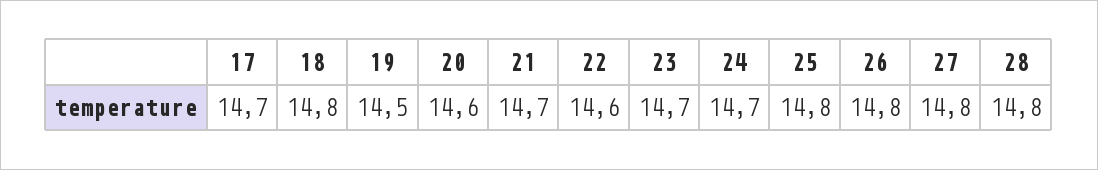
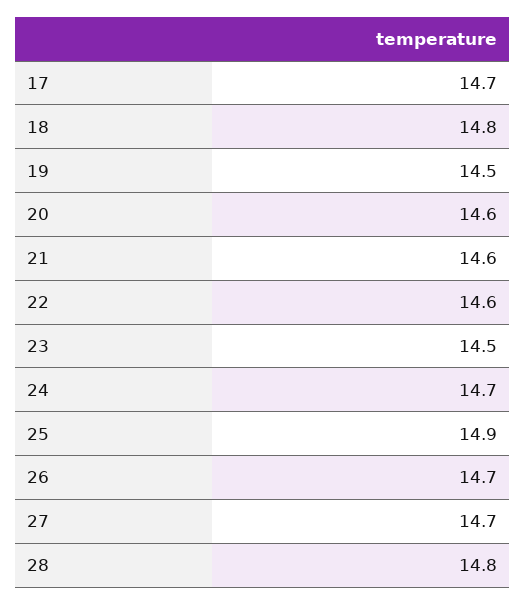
  {
    "17": 14.7,
    "18": 14.8,
    "19": 14.5,
    "20": 14.6,
-   "21": 14.7,
+   "21": 14.6,
    "22": 14.6,
-   "23": 14.7,
+   "23": 14.5,
    "24": 14.7,
-   "25": 14.8,
+   "25": 14.9,
-   "26": 14.8,
+   "26": 14.7,
-   "27": 14.8,
+   "27": 14.7,
    "28": 14.8
  }

